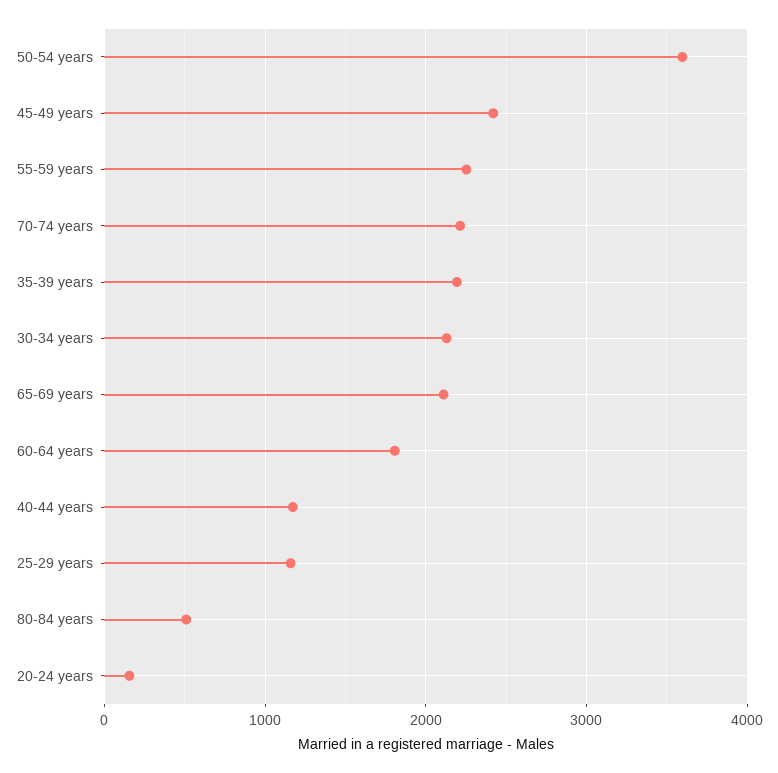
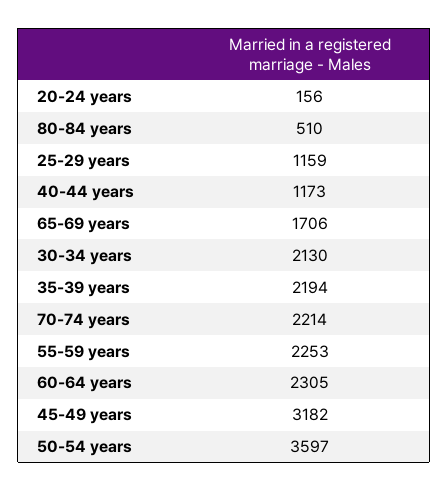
  {
    "50-54 years": 3597,
-   "45-49 years": 2400,
+   "45-49 years": 3182,
    "55-59 years": 2253,
    "70-74 years": 2214,
    "35-39 years": 2194,
    "30-34 years": 2130,
-   "65-69 years": 2100,
+   "65-69 years": 1706,
-   "60-64 years": 1800,
+   "60-64 years": 2305,
    "40-44 years": 1173,
    "25-29 years": 1159,
    "80-84 years": 510,
    "20-24 years": 156
  }

